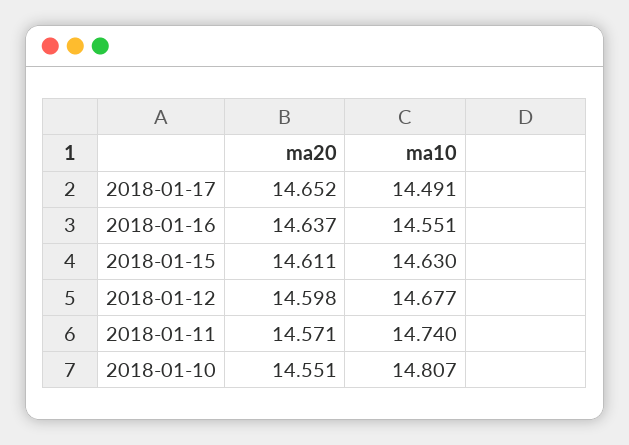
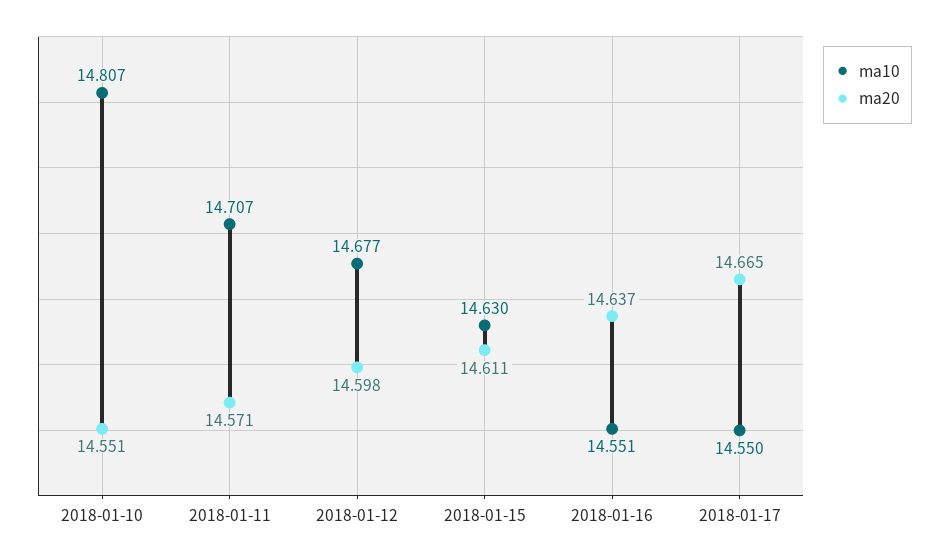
  {
    "ma20": {
-     "2018-01-17": 14.652,
+     "2018-01-17": 14.665,
      "2018-01-16": 14.637,
      "2018-01-15": 14.611,
      "2018-01-12": 14.598,
      "2018-01-11": 14.571,
      "2018-01-10": 14.551
    },
    "ma10": {
-     "2018-01-17": 14.491,
+     "2018-01-17": 14.55,
      "2018-01-16": 14.551,
      "2018-01-15": 14.63,
      "2018-01-12": 14.677,
-     "2018-01-11": 14.74,
+     "2018-01-11": 14.707,
      "2018-01-10": 14.807
    }
  }

